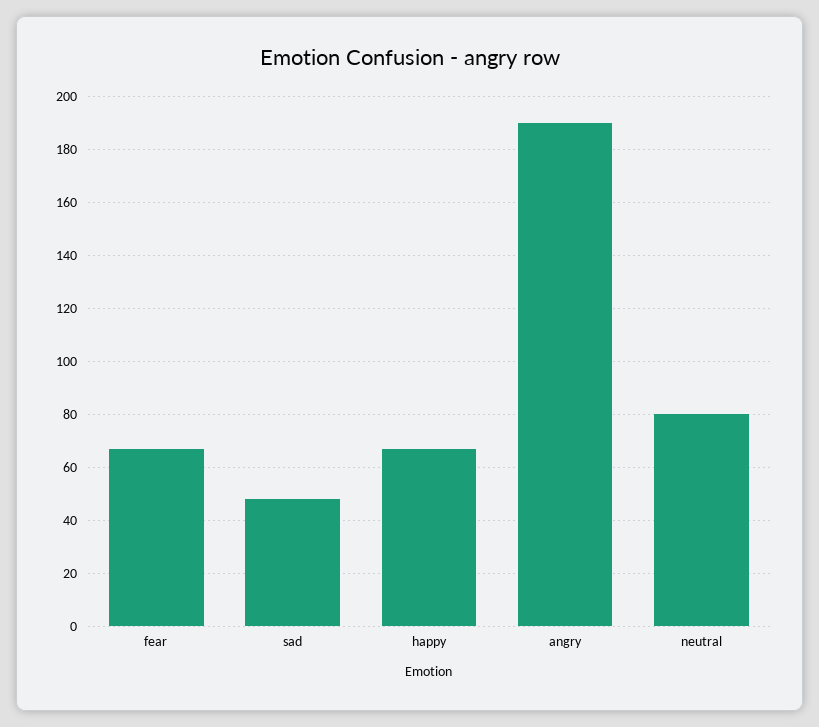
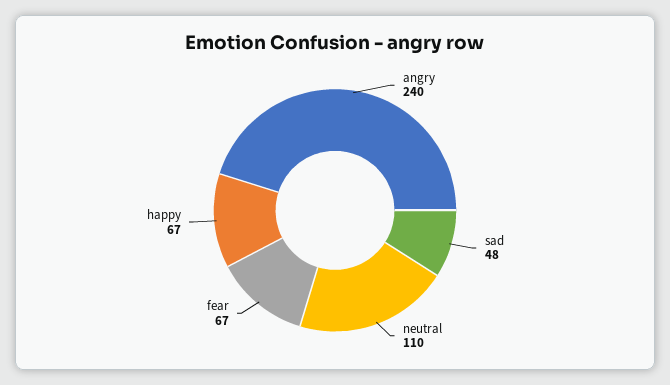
  {
    "fear": 67,
    "sad": 48,
    "happy": 67,
-   "angry": 190,
+   "angry": 240,
-   "neutral": 80
+   "neutral": 110
  }

